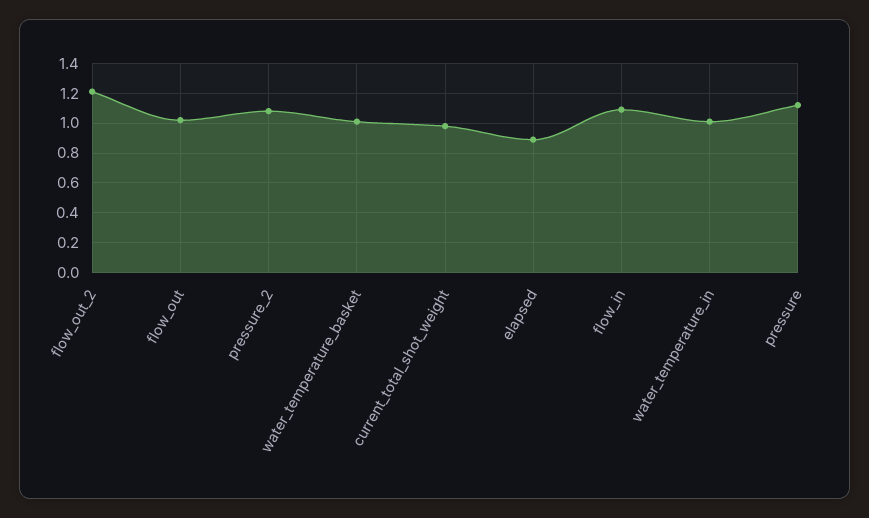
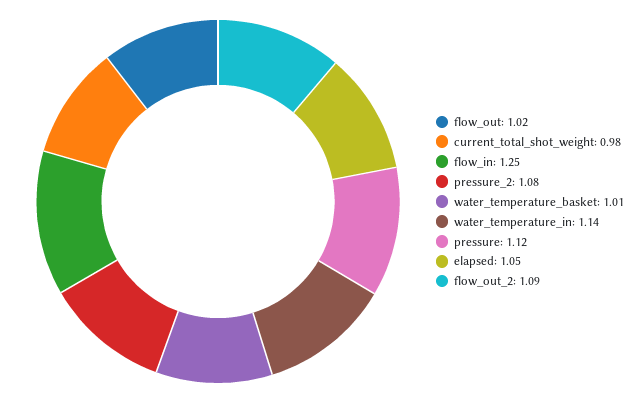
  {
-   "flow_out_2": 1.2,
+   "flow_out_2": 1.09,
    "flow_out": 1.02,
    "pressure_2": 1.08,
    "water_temperature_basket": 1.01,
    "current_total_shot_weight": 0.98,
-   "elapsed": 0.9,
+   "elapsed": 1.05,
-   "flow_in": 1.1,
+   "flow_in": 1.25,
-   "water_temperature_in": 1,
+   "water_temperature_in": 1.14,
    "pressure": 1.12
  }

